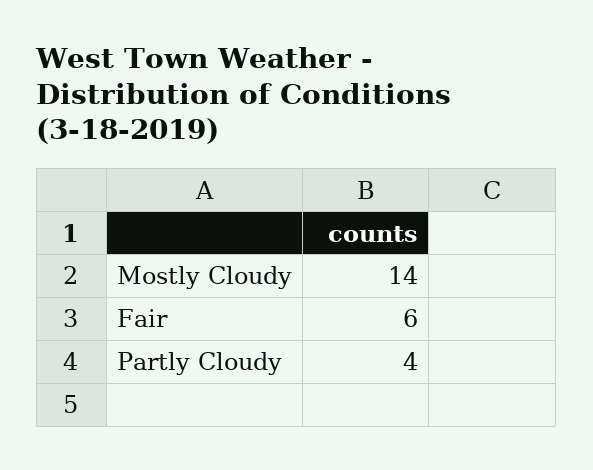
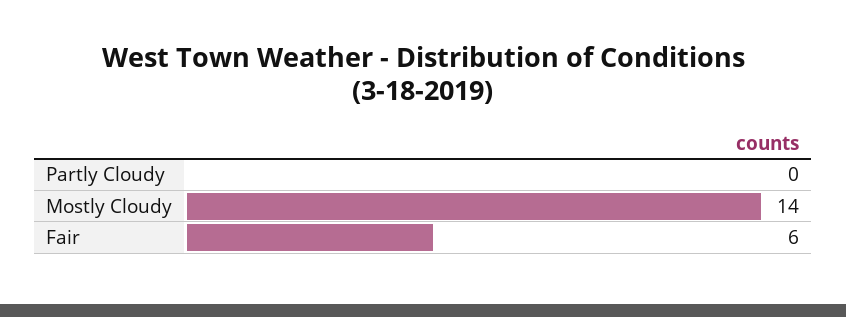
  {
    "Mostly Cloudy": 14,
    "Fair": 6,
-   "Partly Cloudy": 4
+   "Partly Cloudy": 0
  }

